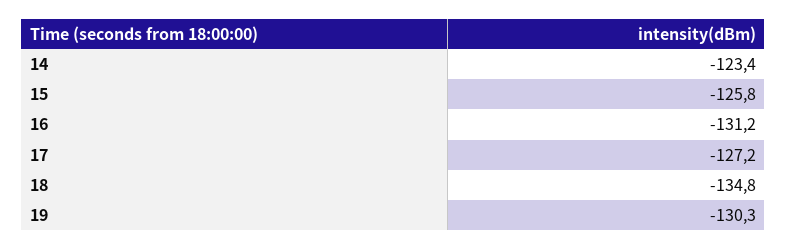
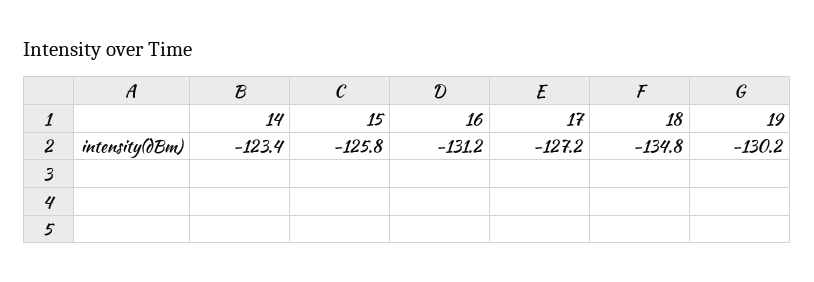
  {
    "14": -123.4,
    "15": -125.8,
    "16": -131.2,
    "17": -127.2,
    "18": -134.8,
-   "19": -130.3
+   "19": -130.2
  }

